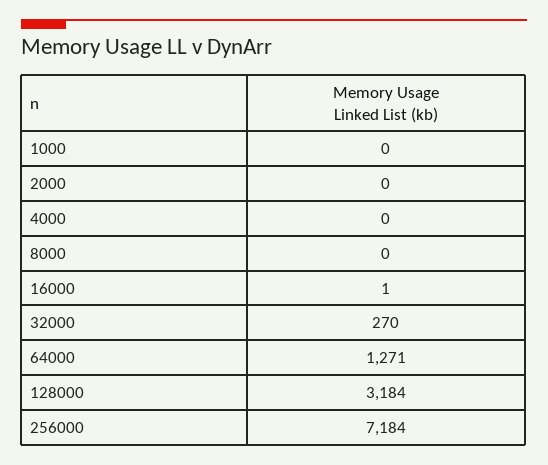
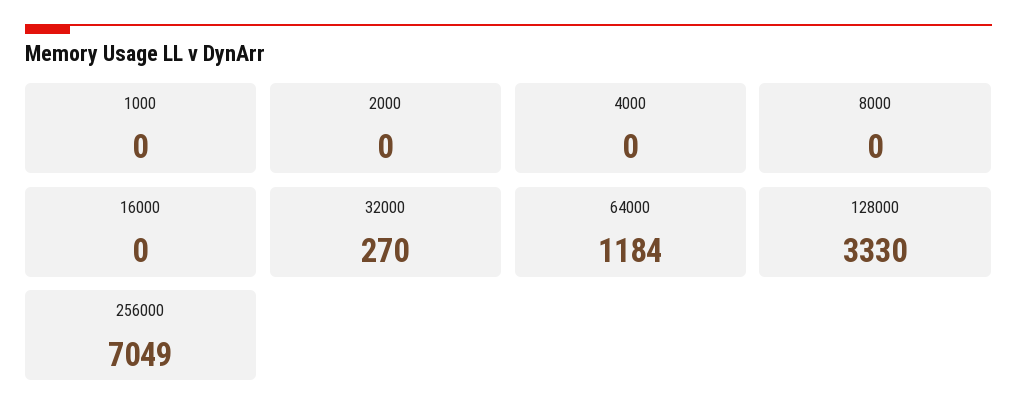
  {
    "1000": 0,
    "2000": 0,
    "4000": 0,
    "8000": 0,
-   "16000": 1,
+   "16000": 0,
    "32000": 270,
-   "64000": 1271,
+   "64000": 1184,
-   "128000": 3184,
+   "128000": 3330,
-   "256000": 7184
+   "256000": 7049
  }

